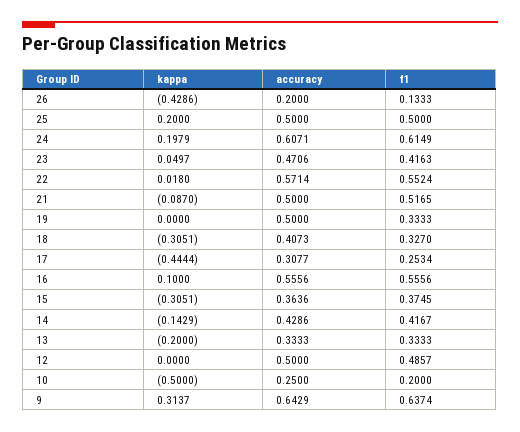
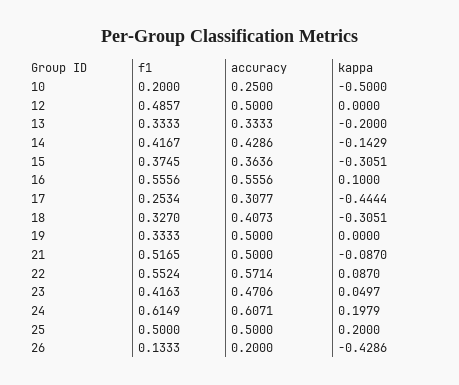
  {
    "kappa": {
      "26": -0.4286,
      "25": 0.2,
      "24": 0.1979,
      "23": 0.0497,
-     "22": 0.018,
+     "22": 0.087,
      "21": -0.087,
      "19": 0,
      "18": -0.3051,
      "17": -0.4444,
      "16": 0.1,
      "15": -0.3051,
      "14": -0.1429,
      "13": -0.2,
      "12": 0,
-     "10": -0.5,
+     "10": -0.5
-     "9": 0.3137
    },
    "accuracy": {
      "26": 0.2,
      "25": 0.5,
      "24": 0.6071,
      "23": 0.4706,
      "22": 0.5714,
      "21": 0.5,
      "19": 0.5,
      "18": 0.4073,
      "17": 0.3077,
      "16": 0.5556,
      "15": 0.3636,
      "14": 0.4286,
      "13": 0.3333,
      "12": 0.5,
-     "10": 0.25,
+     "10": 0.25
-     "9": 0.6429
    },
    "f1": {
      "26": 0.1333,
      "25": 0.5,
      "24": 0.6149,
      "23": 0.4163,
      "22": 0.5524,
      "21": 0.5165,
      "19": 0.3333,
      "18": 0.327,
      "17": 0.2534,
      "16": 0.5556,
      "15": 0.3745,
      "14": 0.4167,
      "13": 0.3333,
      "12": 0.4857,
-     "10": 0.2,
+     "10": 0.2
-     "9": 0.6374
    }
  }

